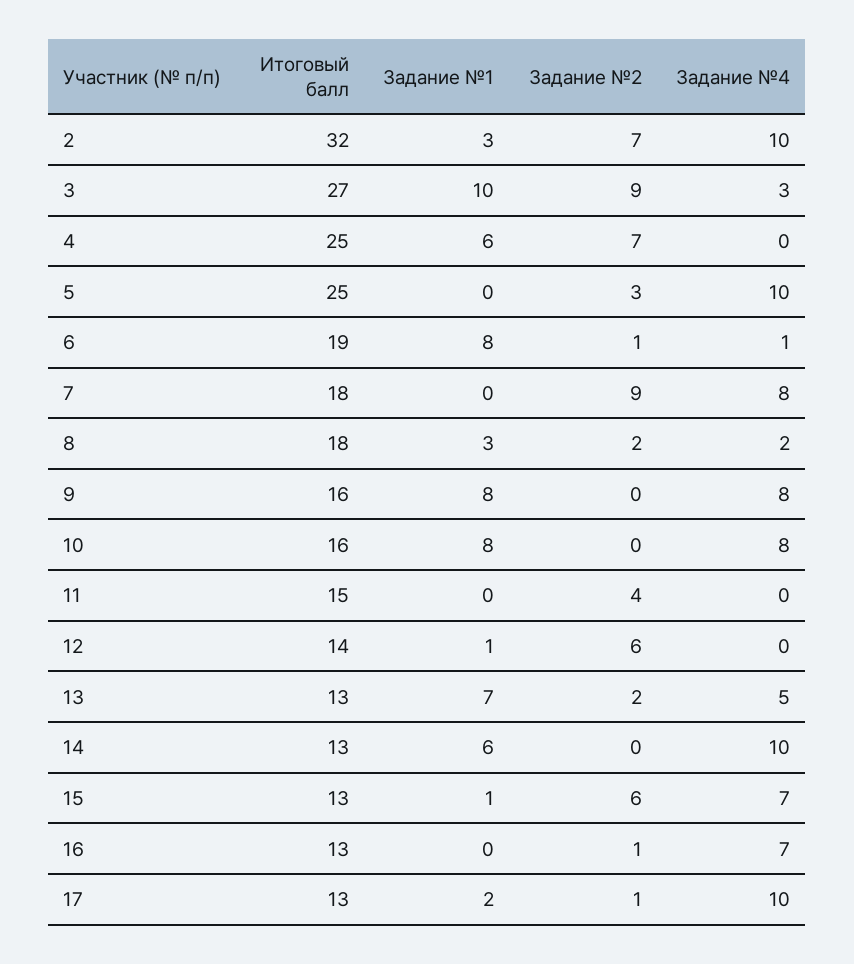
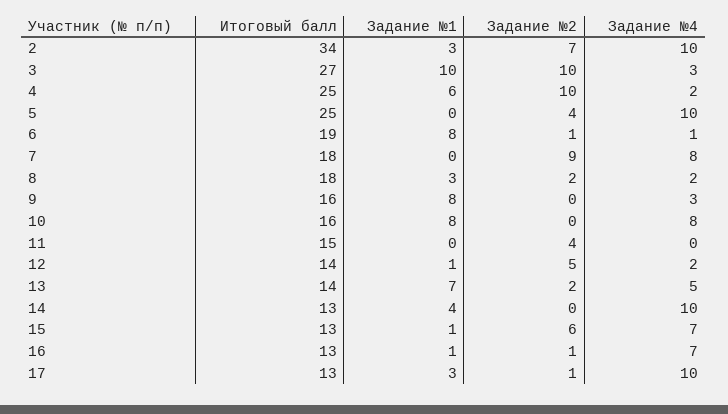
  {
    "Итоговый балл": {
-     "2": 32,
+     "2": 34,
      "3": 27,
      "4": 25,
      "5": 25,
      "6": 19,
      "7": 18,
      "8": 18,
      "9": 16,
      "10": 16,
      "11": 15,
      "12": 14,
-     "13": 13,
+     "13": 14,
      "14": 13,
      "15": 13,
      "16": 13,
      "17": 13
    },
    "Задание №1": {
      "2": 3,
      "3": 10,
      "4": 6,
      "5": 0,
      "6": 8,
      "7": 0,
      "8": 3,
      "9": 8,
      "10": 8,
      "11": 0,
      "12": 1,
      "13": 7,
-     "14": 6,
+     "14": 4,
      "15": 1,
-     "16": 0,
+     "16": 1,
-     "17": 2
+     "17": 3
    },
    "Задание №2": {
      "2": 7,
-     "3": 9,
+     "3": 10,
-     "4": 7,
+     "4": 10,
-     "5": 3,
+     "5": 4,
      "6": 1,
      "7": 9,
      "8": 2,
      "9": 0,
      "10": 0,
      "11": 4,
-     "12": 6,
+     "12": 5,
      "13": 2,
      "14": 0,
      "15": 6,
      "16": 1,
      "17": 1
    },
    "Задание №4": {
      "2": 10,
      "3": 3,
-     "4": 0,
+     "4": 2,
      "5": 10,
      "6": 1,
      "7": 8,
      "8": 2,
-     "9": 8,
+     "9": 3,
      "10": 8,
      "11": 0,
-     "12": 0,
+     "12": 2,
      "13": 5,
      "14": 10,
      "15": 7,
      "16": 7,
      "17": 10
    }
  }

